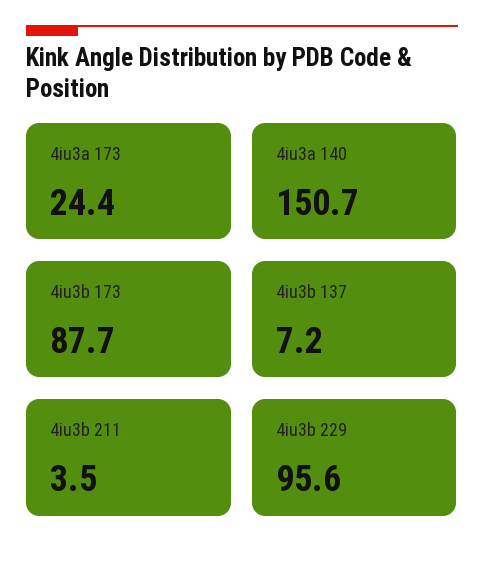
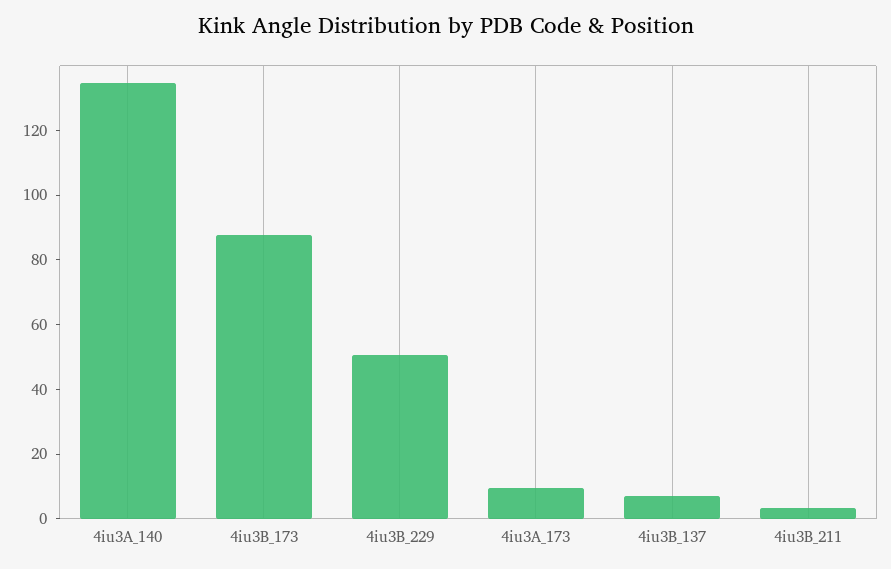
  {
-   "4iu3a 173": 24.4,
+   "4iu3a 173": 10,
-   "4iu3a 140": 150.7,
+   "4iu3a 140": 135,
    "4iu3b 173": 87.7,
    "4iu3b 137": 7.2,
    "4iu3b 211": 3.5,
-   "4iu3b 229": 95.6
+   "4iu3b 229": 50
  }

